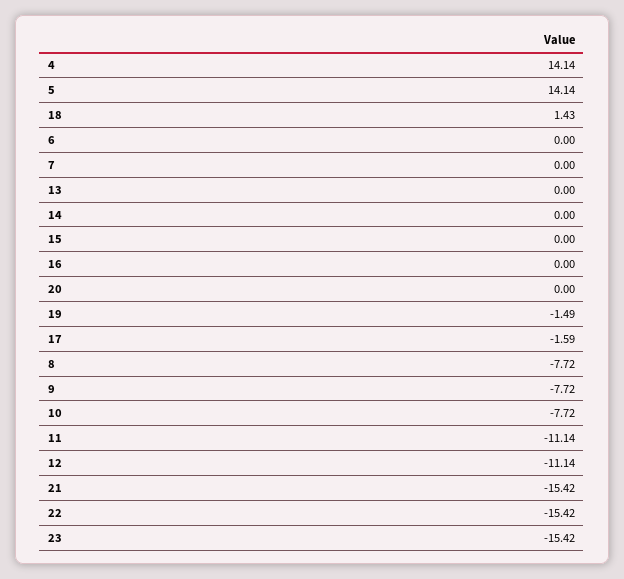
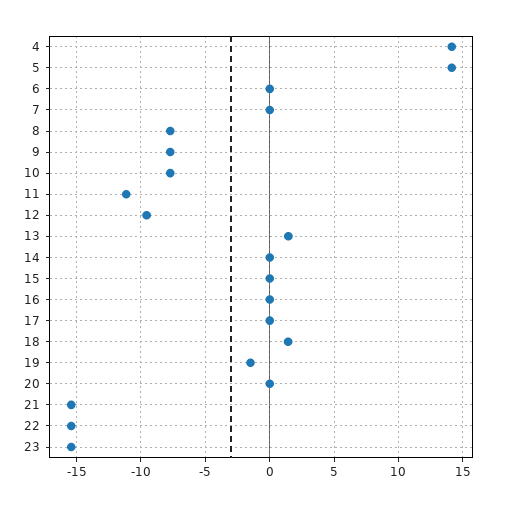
  {
    "4": 14.14,
    "5": 14.14,
    "18": 1.43,
    "6": 0,
    "7": 0,
-   "13": 0,
+   "13": 1.5,
    "14": 0,
    "15": 0,
    "16": 0,
    "20": 0,
    "19": -1.49,
-   "17": -1.59,
+   "17": 0,
    "8": -7.72,
    "9": -7.72,
    "10": -7.72,
    "11": -11.14,
-   "12": -11.14,
+   "12": -9.5,
    "21": -15.42,
    "22": -15.42,
    "23": -15.42
  }

